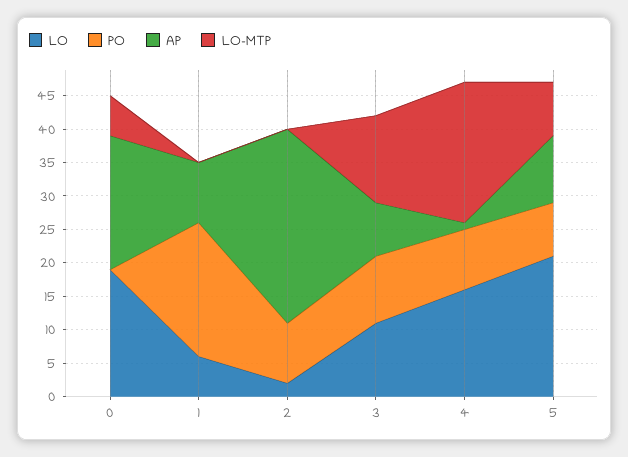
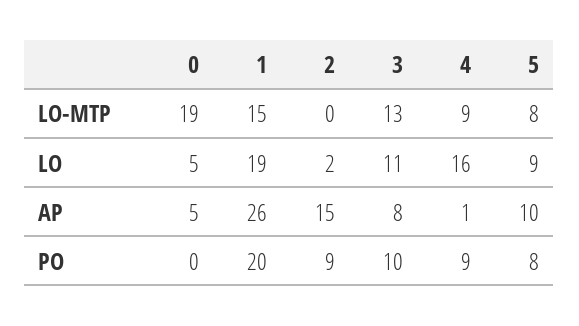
  {
    "LO": {
-     "0": 20,
+     "0": 5,
-     "1": 5,
+     "1": 19,
      "2": 2,
      "3": 11,
      "4": 16,
-     "5": 20
+     "5": 9
    },
    "PO": {
      "0": 0,
      "1": 20,
      "2": 9,
      "3": 10,
      "4": 9,
      "5": 8
    },
    "AP": {
-     "0": 20,
+     "0": 5,
-     "1": 10,
+     "1": 26,
-     "2": 30,
+     "2": 15,
      "3": 8,
      "4": 1,
      "5": 10
    },
    "LO-MTP": {
-     "0": 5,
+     "0": 19,
-     "1": 0,
+     "1": 15,
      "2": 0,
      "3": 13,
-     "4": 20,
+     "4": 9,
      "5": 8
    }
  }

